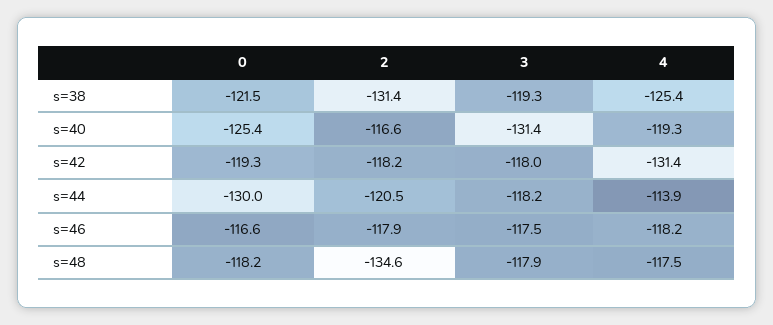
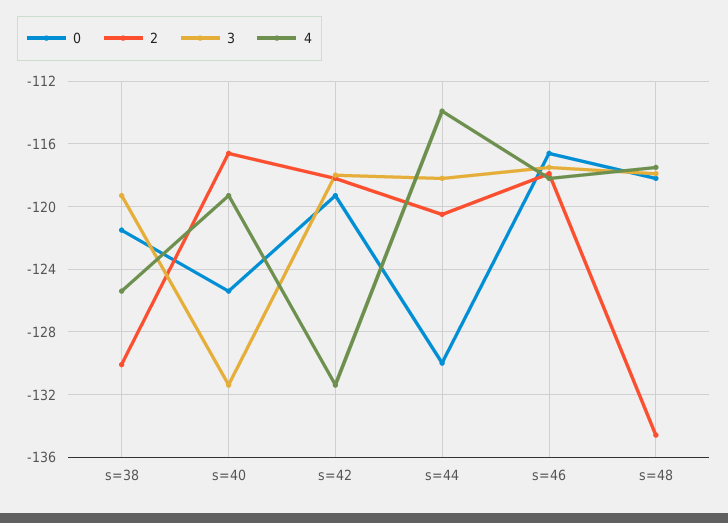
  {
    "0": {
      "s=38": -121.5,
      "s=40": -125.4,
      "s=42": -119.3,
      "s=44": -130,
      "s=46": -116.6,
      "s=48": -118.2
    },
    "2": {
-     "s=38": -131.4,
+     "s=38": -130,
      "s=40": -116.6,
      "s=42": -118.2,
      "s=44": -120.5,
      "s=46": -117.9,
      "s=48": -134.6
    },
    "3": {
      "s=38": -119.3,
      "s=40": -131.4,
      "s=42": -118,
      "s=44": -118.2,
      "s=46": -117.5,
      "s=48": -117.9
    },
    "4": {
      "s=38": -125.4,
      "s=40": -119.3,
      "s=42": -131.4,
      "s=44": -113.9,
      "s=46": -118.2,
      "s=48": -117.5
    }
  }

